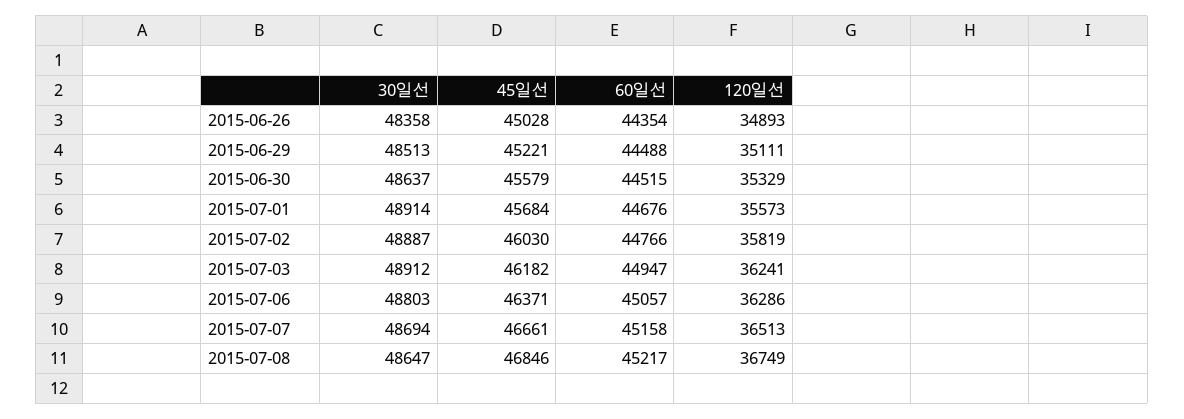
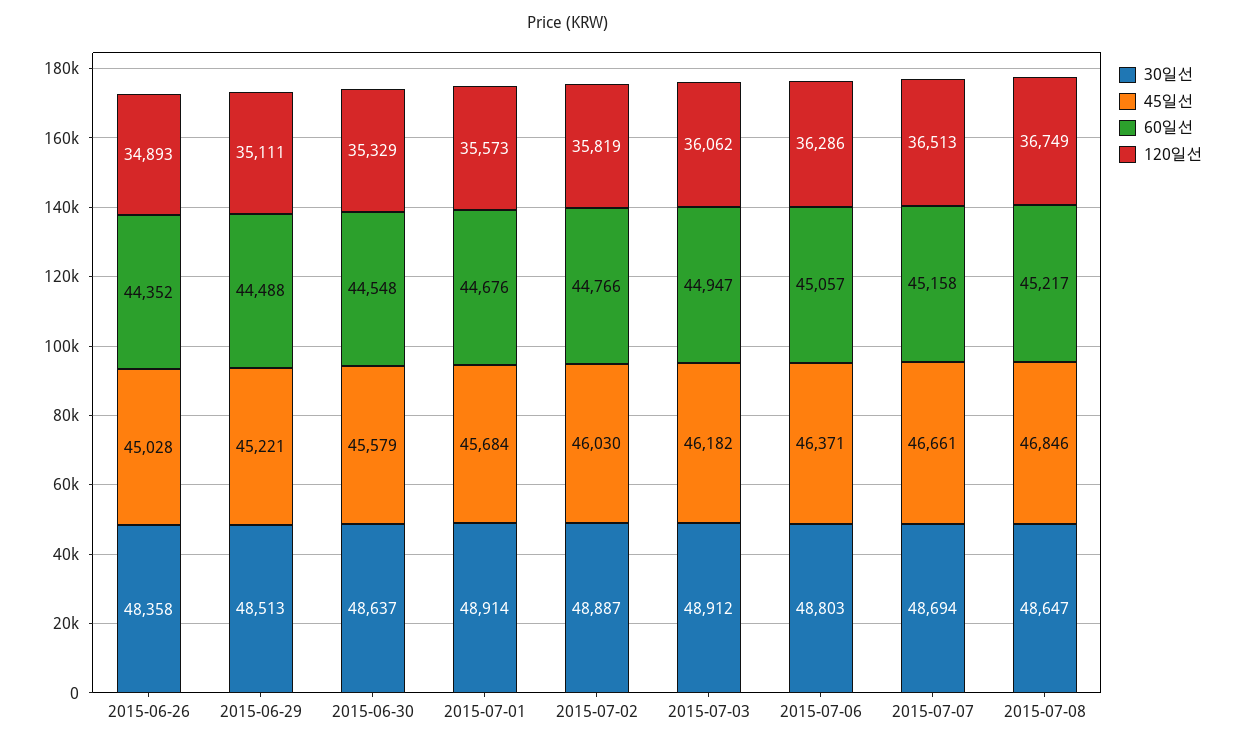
  {
    "30일선": {
      "2015-06-26": 48358,
      "2015-06-29": 48513,
      "2015-06-30": 48637,
      "2015-07-01": 48914,
      "2015-07-02": 48887,
      "2015-07-03": 48912,
      "2015-07-06": 48803,
      "2015-07-07": 48694,
      "2015-07-08": 48647
    },
    "45일선": {
      "2015-06-26": 45028,
      "2015-06-29": 45221,
      "2015-06-30": 45579,
      "2015-07-01": 45684,
      "2015-07-02": 46030,
      "2015-07-03": 46182,
      "2015-07-06": 46371,
      "2015-07-07": 46661,
      "2015-07-08": 46846
    },
    "60일선": {
-     "2015-06-26": 44354,
+     "2015-06-26": 44352,
      "2015-06-29": 44488,
-     "2015-06-30": 44515,
+     "2015-06-30": 44548,
      "2015-07-01": 44676,
      "2015-07-02": 44766,
      "2015-07-03": 44947,
      "2015-07-06": 45057,
      "2015-07-07": 45158,
      "2015-07-08": 45217
    },
    "120일선": {
      "2015-06-26": 34893,
      "2015-06-29": 35111,
      "2015-06-30": 35329,
      "2015-07-01": 35573,
      "2015-07-02": 35819,
-     "2015-07-03": 36241,
+     "2015-07-03": 36062,
      "2015-07-06": 36286,
      "2015-07-07": 36513,
      "2015-07-08": 36749
    }
  }

